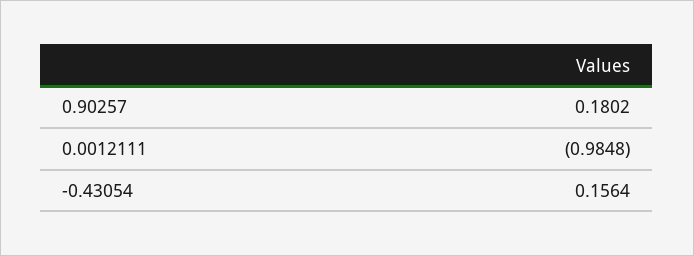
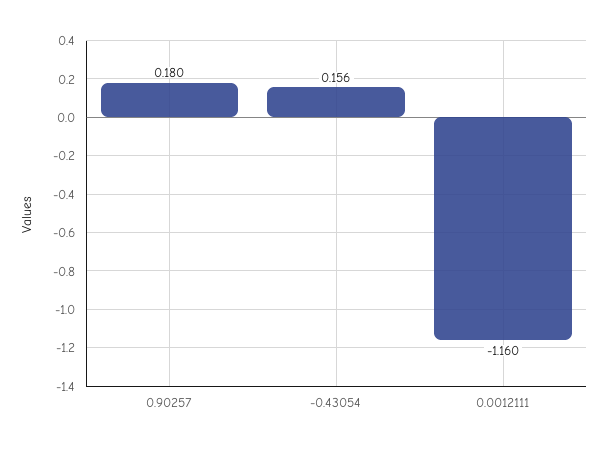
  {
    "0.90257": 0.1802,
-   "0.0012111": -0.9848,
+   "0.0012111": -1.16,
    "-0.43054": 0.1564
  }

